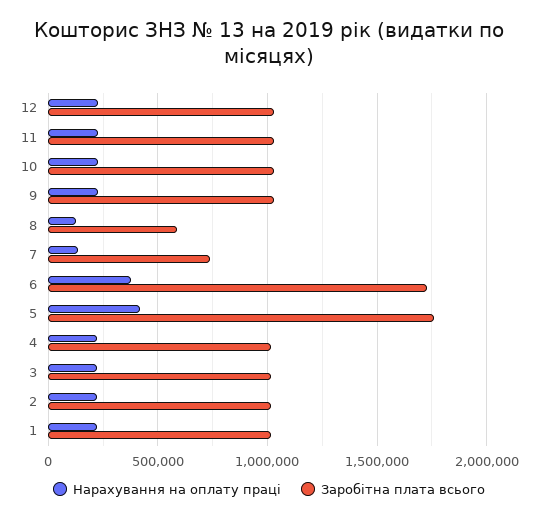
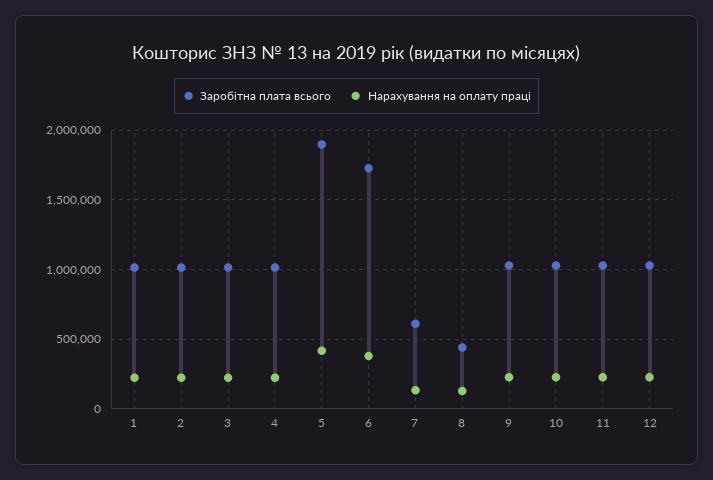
  {
    "Нарахування на оплату праці": {
      "12": 250000,
      "11": 250000,
      "10": 250000,
      "9": 250000,
      "8": 150000,
      "7": 150000,
      "6": 400000,
      "5": 400000,
      "4": 200000,
      "3": 200000,
      "2": 200000,
      "1": 200000
    },
    "Заробітна плата всього": {
      "12": 1050000,
      "11": 1050000,
      "10": 1050000,
      "9": 1050000,
-     "8": 600000,
+     "8": 450000,
-     "7": 750000,
+     "7": 600000,
      "6": 1750000,
-     "5": 1750000,
+     "5": 1900000,
      "4": 1000000,
      "3": 1000000,
      "2": 1000000,
      "1": 1000000
    }
  }

